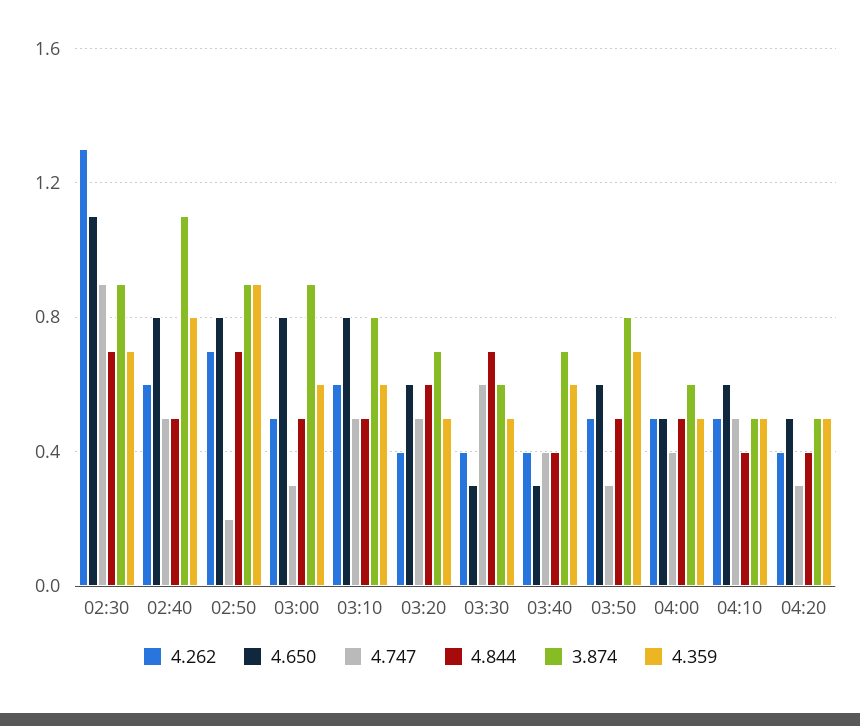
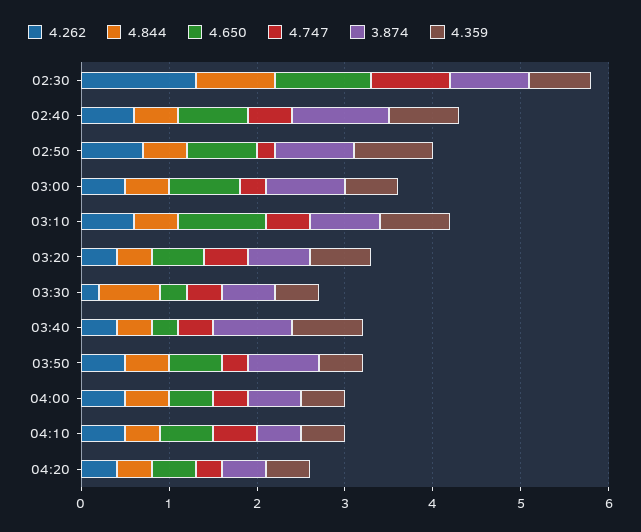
  {
    "4.262": {
      "02:30": 1.3,
      "02:40": 0.6,
      "02:50": 0.7,
      "03:00": 0.5,
      "03:10": 0.6,
      "03:20": 0.4,
-     "03:30": 0.4,
+     "03:30": 0.2,
      "03:40": 0.4,
      "03:50": 0.5,
      "04:00": 0.5,
      "04:10": 0.5,
      "04:20": 0.4
    },
    "4.650": {
      "02:30": 1.1,
      "02:40": 0.8,
      "02:50": 0.8,
      "03:00": 0.8,
-     "03:10": 0.8,
+     "03:10": 1,
      "03:20": 0.6,
      "03:30": 0.3,
      "03:40": 0.3,
      "03:50": 0.6,
      "04:00": 0.5,
      "04:10": 0.6,
      "04:20": 0.5
    },
    "4.747": {
      "02:30": 0.9,
      "02:40": 0.5,
      "02:50": 0.2,
      "03:00": 0.3,
      "03:10": 0.5,
      "03:20": 0.5,
-     "03:30": 0.6,
+     "03:30": 0.4,
      "03:40": 0.4,
      "03:50": 0.3,
      "04:00": 0.4,
      "04:10": 0.5,
      "04:20": 0.3
    },
    "4.844": {
-     "02:30": 0.7,
+     "02:30": 0.9,
      "02:40": 0.5,
-     "02:50": 0.7,
+     "02:50": 0.5,
      "03:00": 0.5,
      "03:10": 0.5,
-     "03:20": 0.6,
+     "03:20": 0.4,
      "03:30": 0.7,
      "03:40": 0.4,
      "03:50": 0.5,
      "04:00": 0.5,
      "04:10": 0.4,
      "04:20": 0.4
    },
    "3.874": {
      "02:30": 0.9,
      "02:40": 1.1,
      "02:50": 0.9,
      "03:00": 0.9,
      "03:10": 0.8,
      "03:20": 0.7,
      "03:30": 0.6,
-     "03:40": 0.7,
+     "03:40": 0.9,
      "03:50": 0.8,
      "04:00": 0.6,
      "04:10": 0.5,
      "04:20": 0.5
    },
    "4.359": {
      "02:30": 0.7,
      "02:40": 0.8,
      "02:50": 0.9,
      "03:00": 0.6,
-     "03:10": 0.6,
+     "03:10": 0.8,
-     "03:20": 0.5,
+     "03:20": 0.7,
      "03:30": 0.5,
-     "03:40": 0.6,
+     "03:40": 0.8,
-     "03:50": 0.7,
+     "03:50": 0.5,
      "04:00": 0.5,
      "04:10": 0.5,
      "04:20": 0.5
    }
  }

